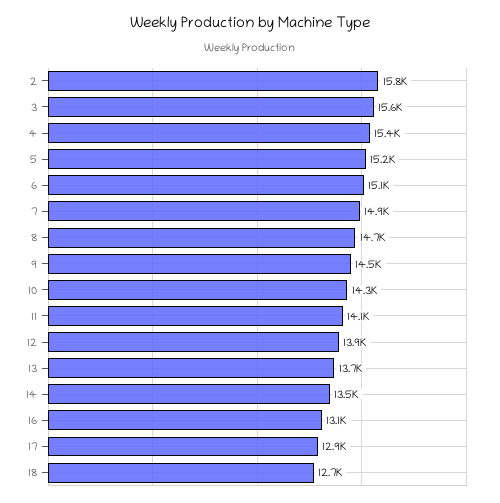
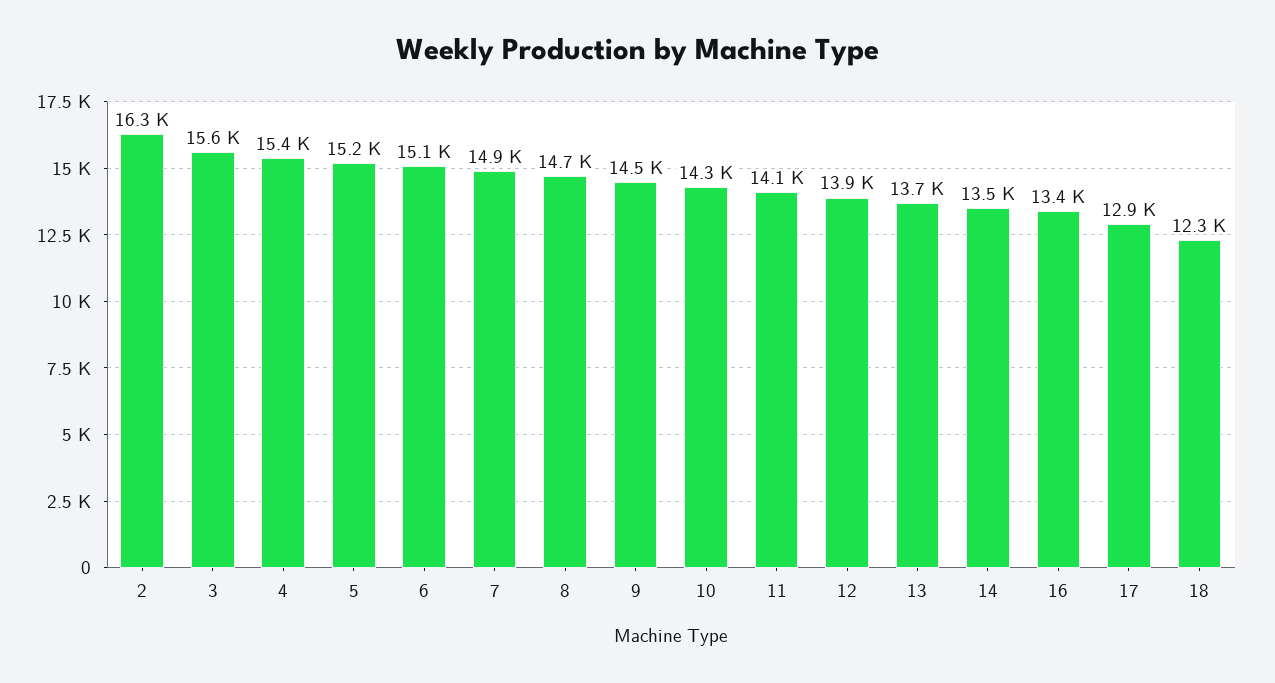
  {
-   "2": 15800,
+   "2": 16300,
    "3": 15600,
    "4": 15400,
    "5": 15200,
    "6": 15100,
    "7": 14900,
    "8": 14700,
    "9": 14500,
    "10": 14300,
    "11": 14100,
    "12": 13900,
    "13": 13700,
    "14": 13500,
-   "16": 13100,
+   "16": 13400,
    "17": 12900,
-   "18": 12700
+   "18": 12300
  }

